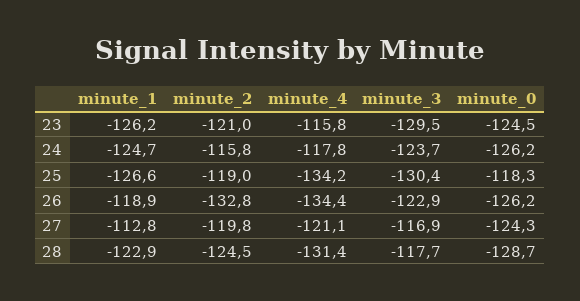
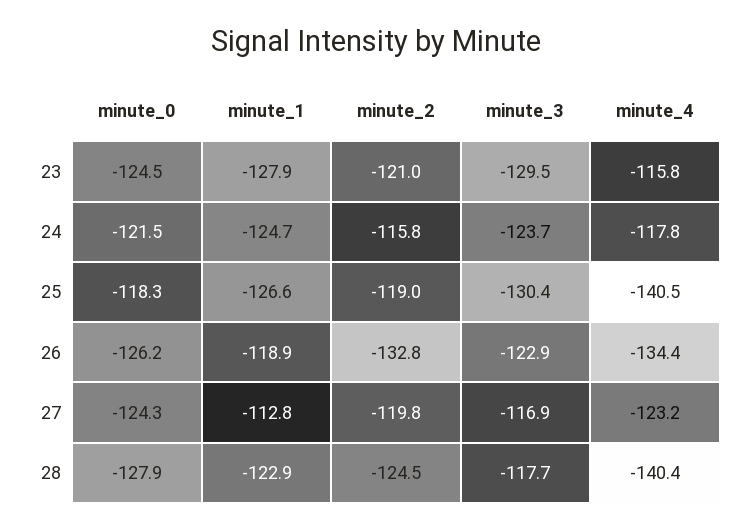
  {
    "minute_1": {
-     "23": -126.2,
+     "23": -127.9,
      "24": -124.7,
      "25": -126.6,
      "26": -118.9,
      "27": -112.8,
      "28": -122.9
    },
    "minute_2": {
      "23": -121,
      "24": -115.8,
      "25": -119,
      "26": -132.8,
      "27": -119.8,
      "28": -124.5
    },
    "minute_4": {
      "23": -115.8,
      "24": -117.8,
-     "25": -134.2,
+     "25": -140.5,
      "26": -134.4,
-     "27": -121.1,
+     "27": -123.2,
-     "28": -131.4
+     "28": -140.4
    },
    "minute_3": {
      "23": -129.5,
      "24": -123.7,
      "25": -130.4,
      "26": -122.9,
      "27": -116.9,
      "28": -117.7
    },
    "minute_0": {
      "23": -124.5,
-     "24": -126.2,
+     "24": -121.5,
      "25": -118.3,
      "26": -126.2,
      "27": -124.3,
-     "28": -128.7
+     "28": -127.9
    }
  }

